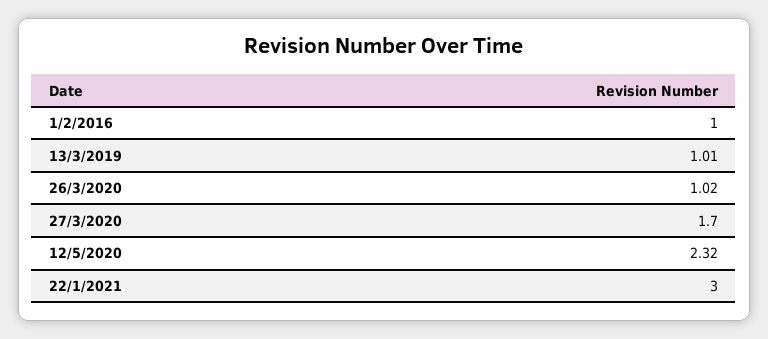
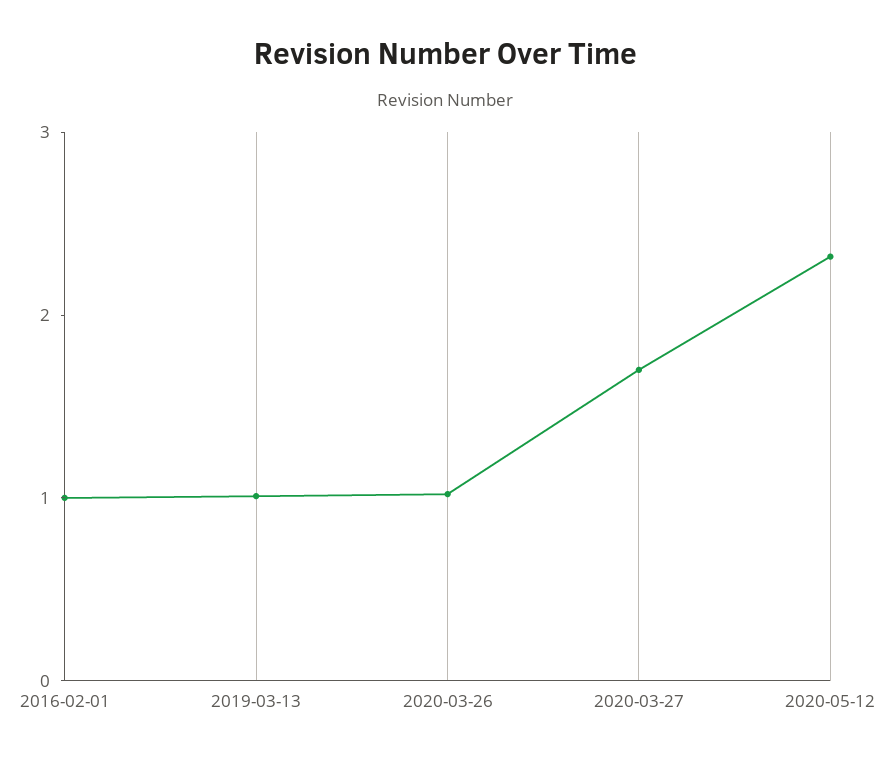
  {
    "1/2/2016": 1,
    "13/3/2019": 1.01,
    "26/3/2020": 1.02,
    "27/3/2020": 1.7,
-   "12/5/2020": 2.32,
+   "12/5/2020": 2.32
-   "22/1/2021": 3
  }

